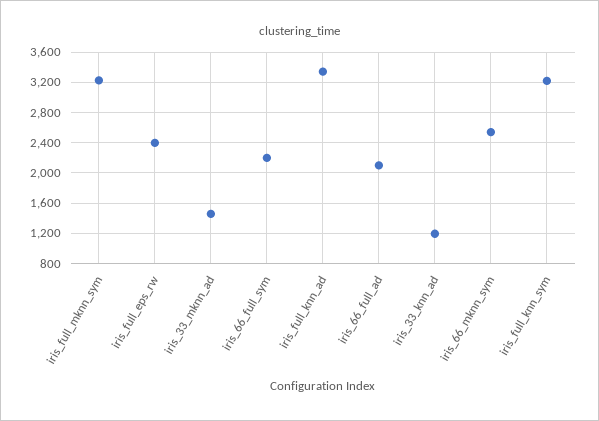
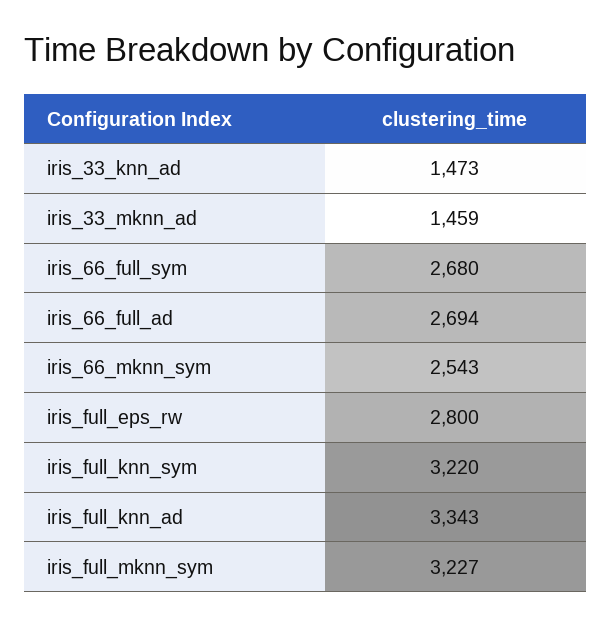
  {
    "iris_full_mknn_sym": 3227,
-   "iris_full_eps_rw": 2400,
+   "iris_full_eps_rw": 2800,
    "iris_33_mknn_ad": 1459,
-   "iris_66_full_sym": 2200,
+   "iris_66_full_sym": 2680,
    "iris_full_knn_ad": 3343,
-   "iris_66_full_ad": 2100,
+   "iris_66_full_ad": 2694,
-   "iris_33_knn_ad": 1200,
+   "iris_33_knn_ad": 1473,
    "iris_66_mknn_sym": 2543,
    "iris_full_knn_sym": 3220
  }

